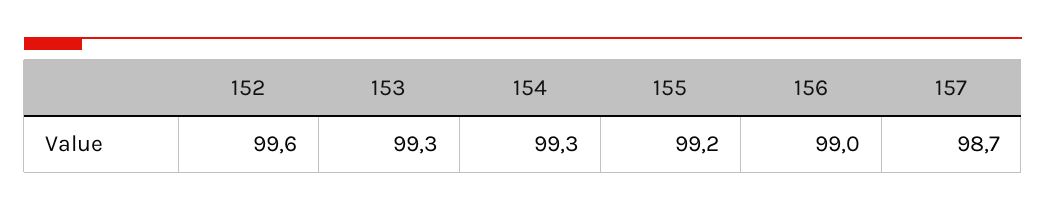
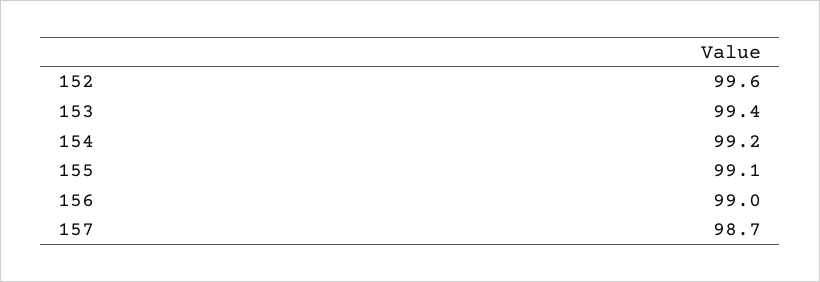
  {
    "152": 99.6,
-   "153": 99.3,
+   "153": 99.4,
-   "154": 99.3,
+   "154": 99.2,
-   "155": 99.2,
+   "155": 99.1,
    "156": 99,
    "157": 98.7
  }

